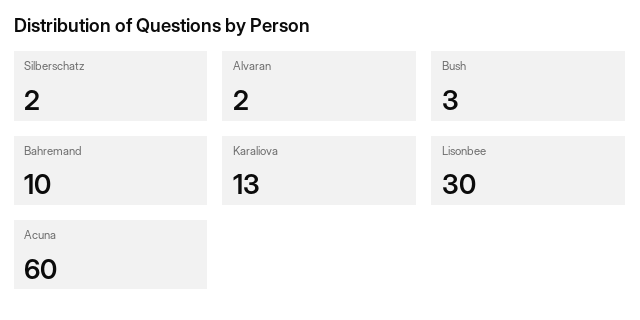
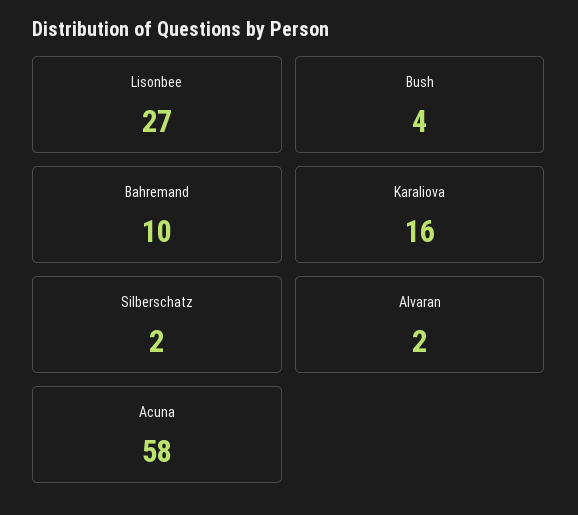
  {
    "Silberschatz": 2,
    "Alvaran": 2,
-   "Bush": 3,
+   "Bush": 4,
    "Bahremand": 10,
-   "Karaliova": 13,
+   "Karaliova": 16,
-   "Lisonbee": 30,
+   "Lisonbee": 27,
-   "Acuna": 60
+   "Acuna": 58
  }

